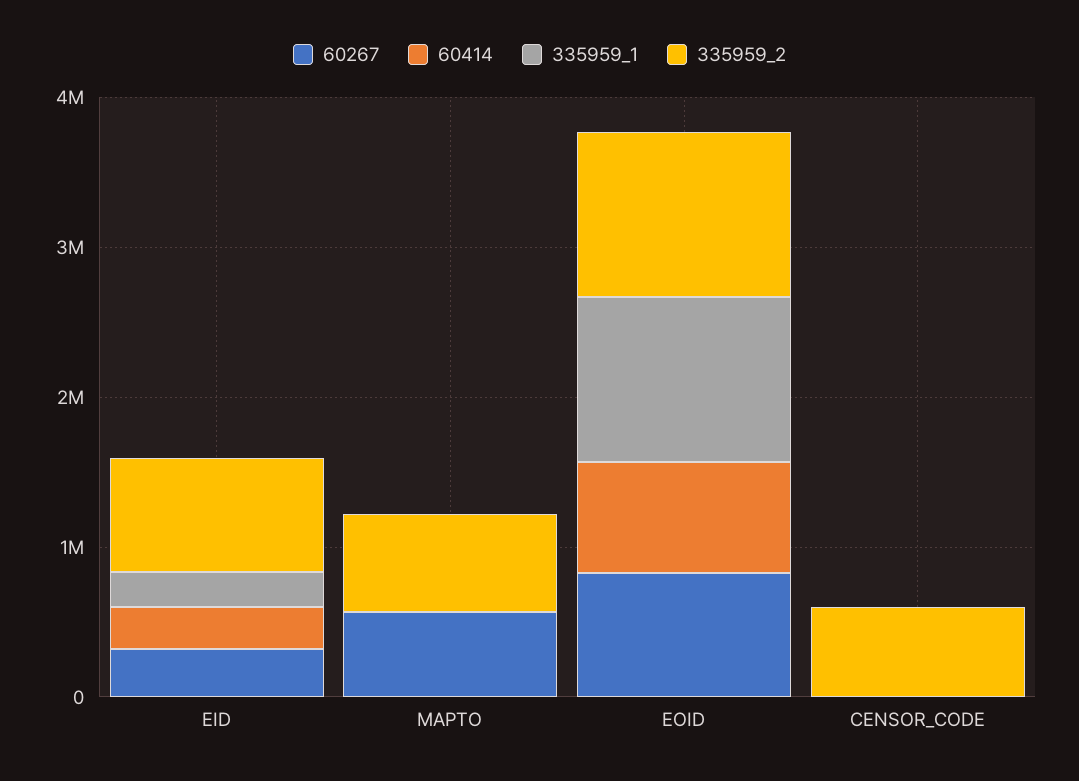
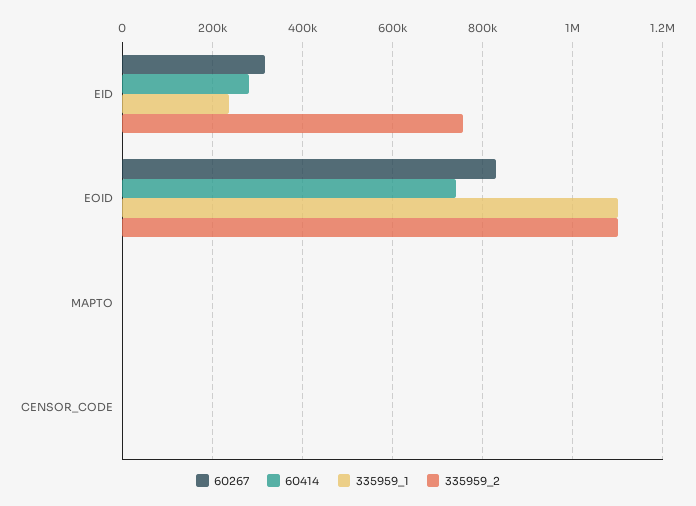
  {
    "60267": {
      "EID": 320000,
-     "MAPTO": 600000,
+     "MAPTO": 0,
      "EOID": 820000,
      "CENSOR_CODE": 0
    },
    "60414": {
      "EID": 280000,
      "MAPTO": 0,
      "EOID": 740000,
      "CENSOR_CODE": 0
    },
    "335959_1": {
      "EID": 240000,
      "MAPTO": 0,
      "EOID": 1100000,
      "CENSOR_CODE": 0
    },
    "335959_2": {
      "EID": 760000,
-     "MAPTO": 600000,
+     "MAPTO": 0,
      "EOID": 1100000,
-     "CENSOR_CODE": 600000
+     "CENSOR_CODE": 0
    }
  }

